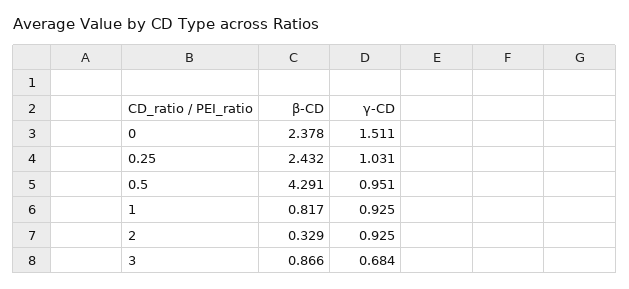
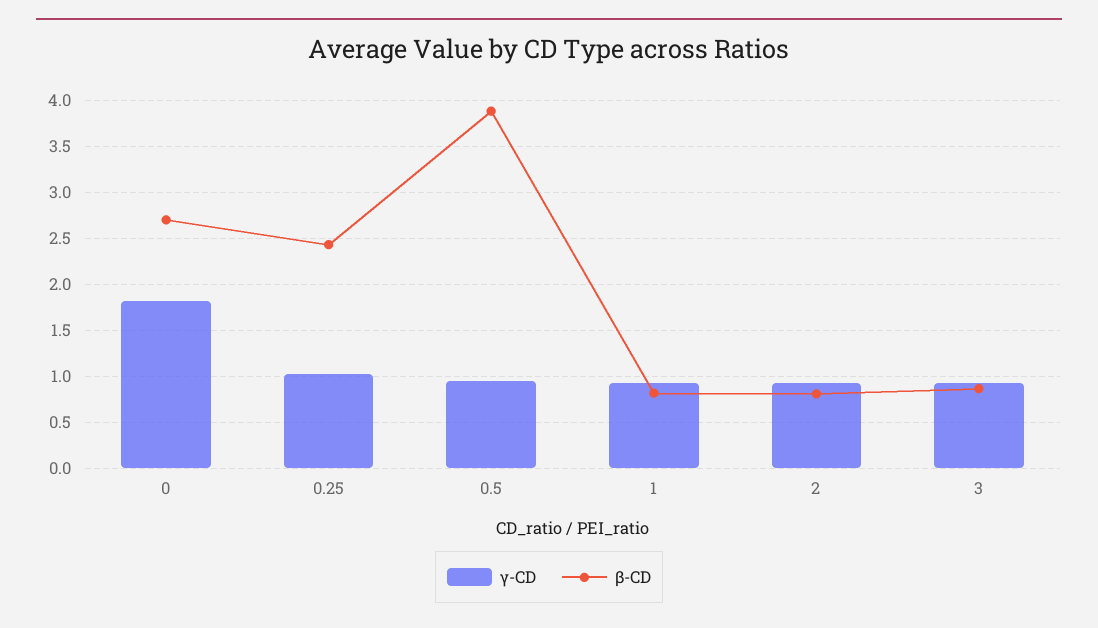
  {
    "β-CD": {
-     "0": 2.378,
+     "0": 2.7,
      "0.25": 2.432,
-     "0.5": 4.291,
+     "0.5": 3.9,
      "1": 0.817,
-     "2": 0.329,
+     "2": 0.8,
      "3": 0.866
    },
    "γ-CD": {
-     "0": 1.511,
+     "0": 1.8,
      "0.25": 1.031,
      "0.5": 0.951,
      "1": 0.925,
      "2": 0.925,
-     "3": 0.684
+     "3": 0.9
    }
  }

